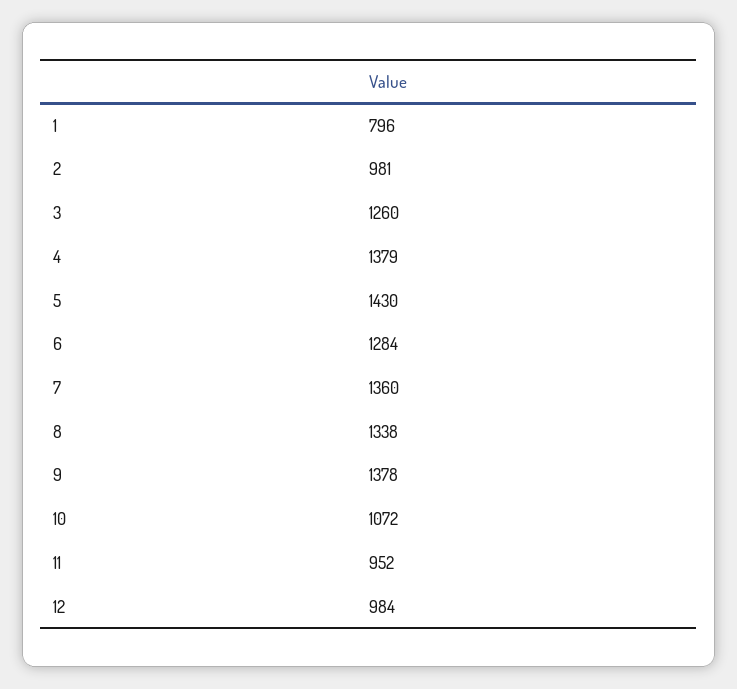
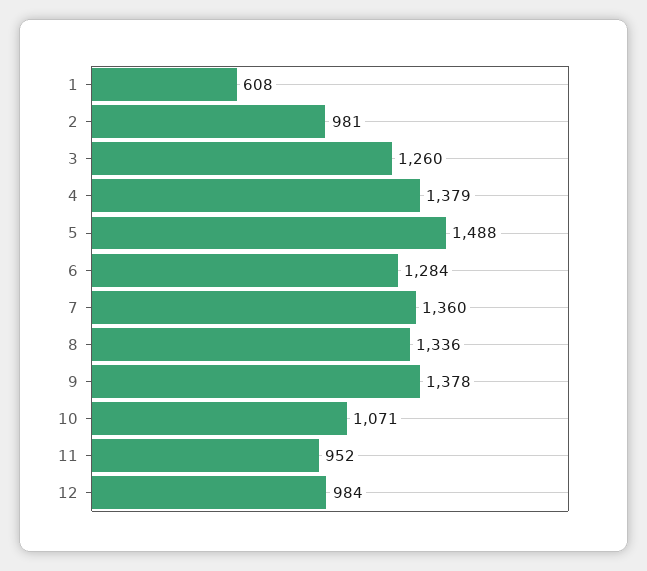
  {
-   "1": 796,
+   "1": 608,
    "2": 981,
    "3": 1260,
    "4": 1379,
-   "5": 1430,
+   "5": 1488,
    "6": 1284,
    "7": 1360,
-   "8": 1338,
+   "8": 1336,
    "9": 1378,
-   "10": 1072,
+   "10": 1071,
    "11": 952,
    "12": 984
  }

